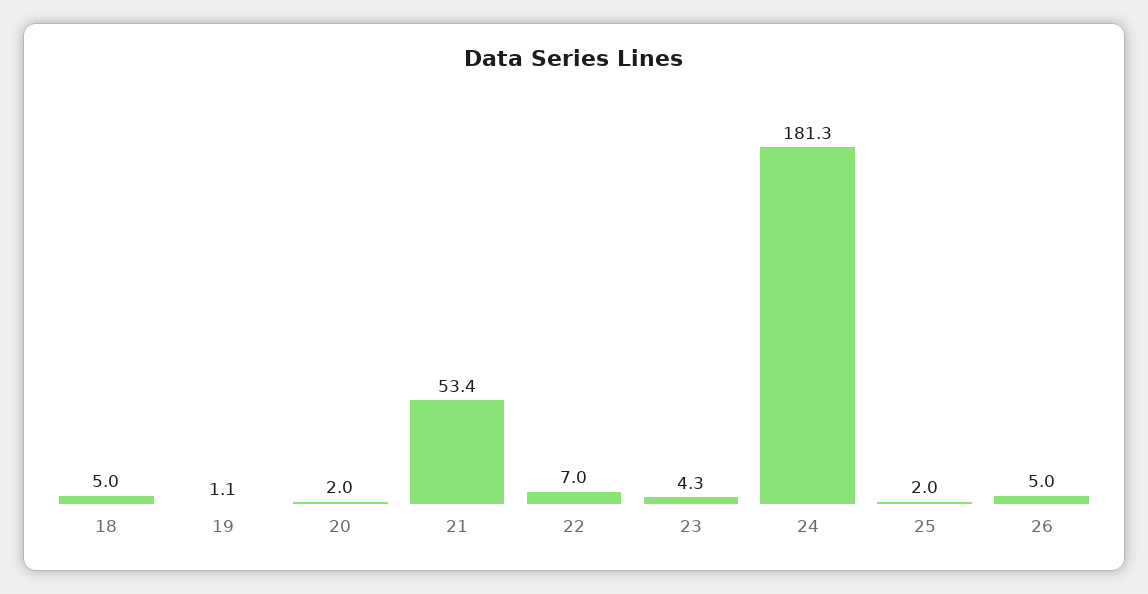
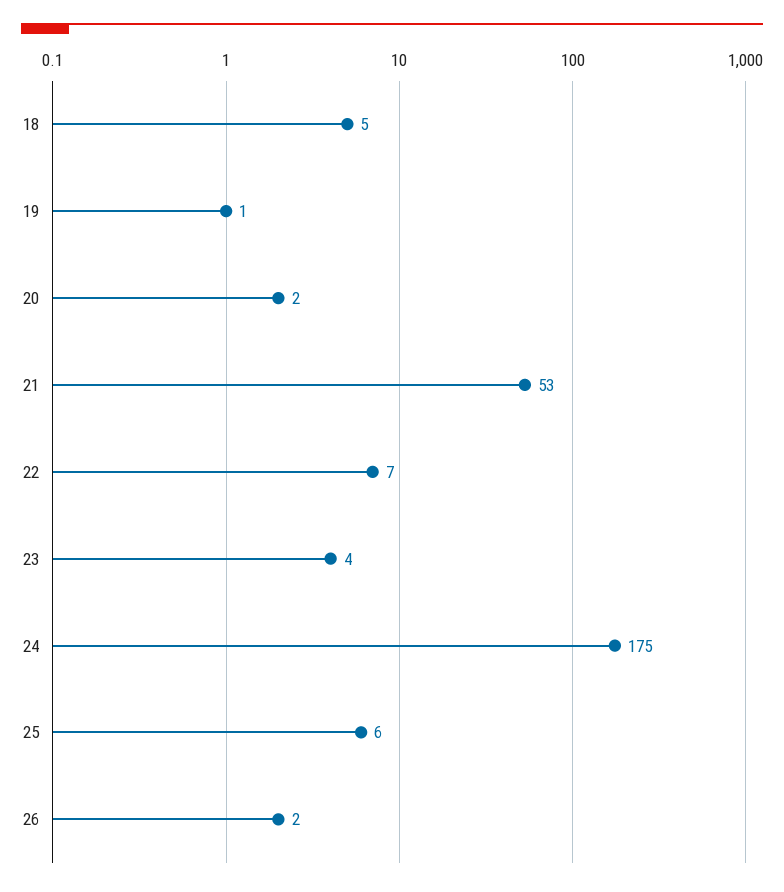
  {
    "18": 5,
    "19": 1.1,
    "20": 2,
    "21": 53.4,
    "22": 7,
    "23": 4.3,
-   "24": 181.3,
+   "24": 175,
-   "25": 2,
+   "25": 6,
-   "26": 5
+   "26": 2
  }

